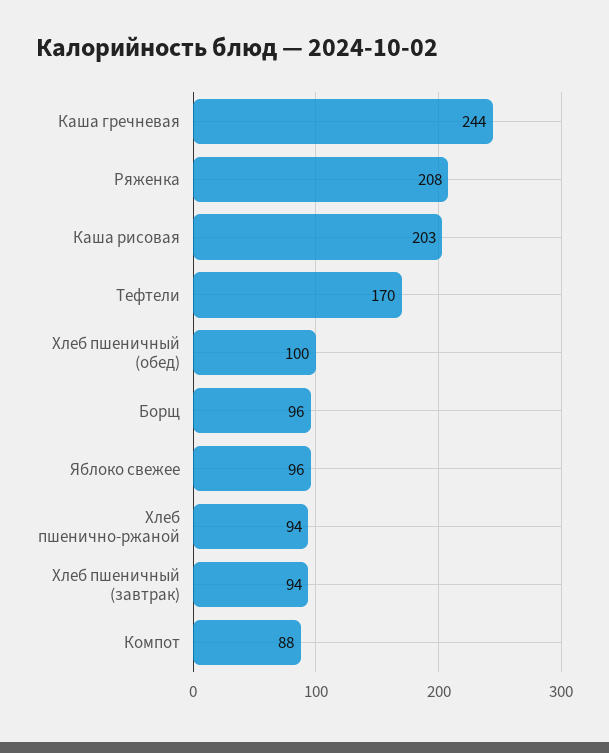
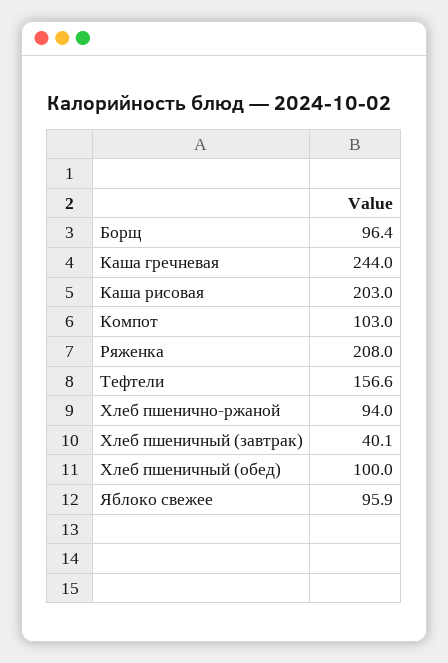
  {
    "Каша гречневая": 244,
    "Ряженка": 208,
    "Каша рисовая": 203,
-   "Тефтели": 170,
+   "Тефтели": 156.6,
    "Хлеб пшеничный (обед)": 100,
    "Борщ": 96.4,
    "Яблоко свежее": 95.9,
    "Хлеб пшенично-ржаной": 94,
-   "Хлеб пшеничный (завтрак)": 94,
+   "Хлеб пшеничный (завтрак)": 40.1,
-   "Компот": 88
+   "Компот": 103
  }

